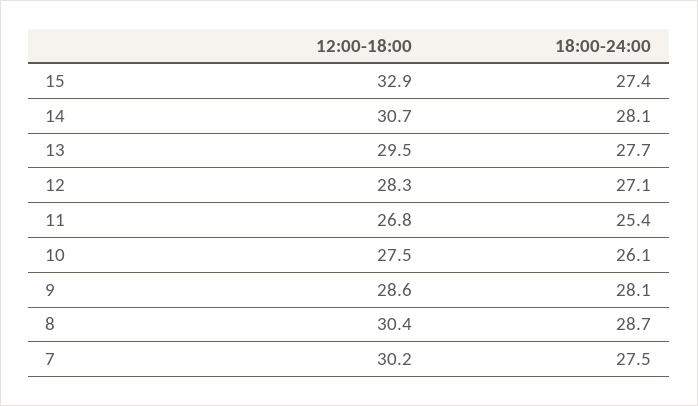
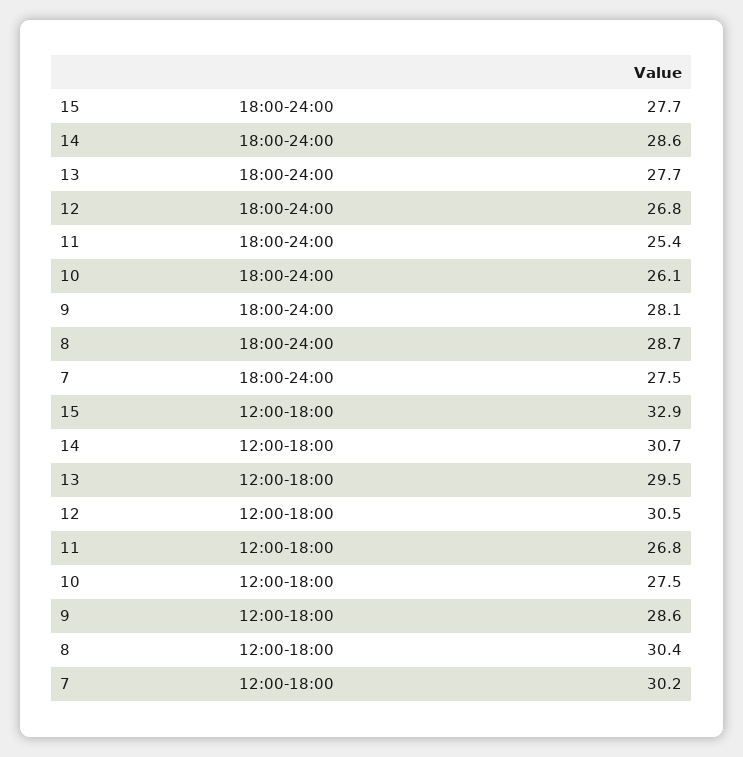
  {
    "12:00-18:00": {
      "15": 32.9,
      "14": 30.7,
      "13": 29.5,
-     "12": 28.3,
+     "12": 30.5,
      "11": 26.8,
      "10": 27.5,
      "9": 28.6,
      "8": 30.4,
      "7": 30.2
    },
    "18:00-24:00": {
-     "15": 27.4,
+     "15": 27.7,
-     "14": 28.1,
+     "14": 28.6,
      "13": 27.7,
-     "12": 27.1,
+     "12": 26.8,
      "11": 25.4,
      "10": 26.1,
      "9": 28.1,
      "8": 28.7,
      "7": 27.5
    }
  }

